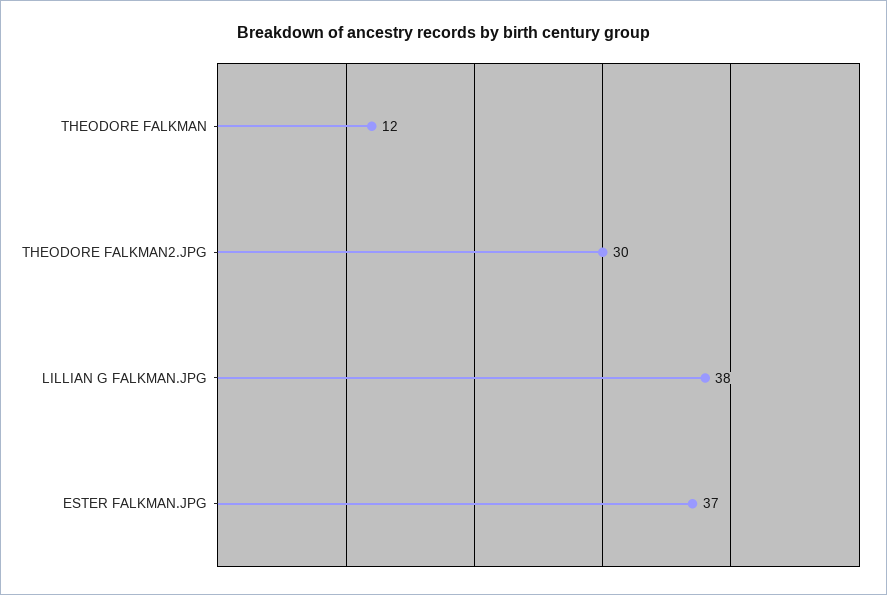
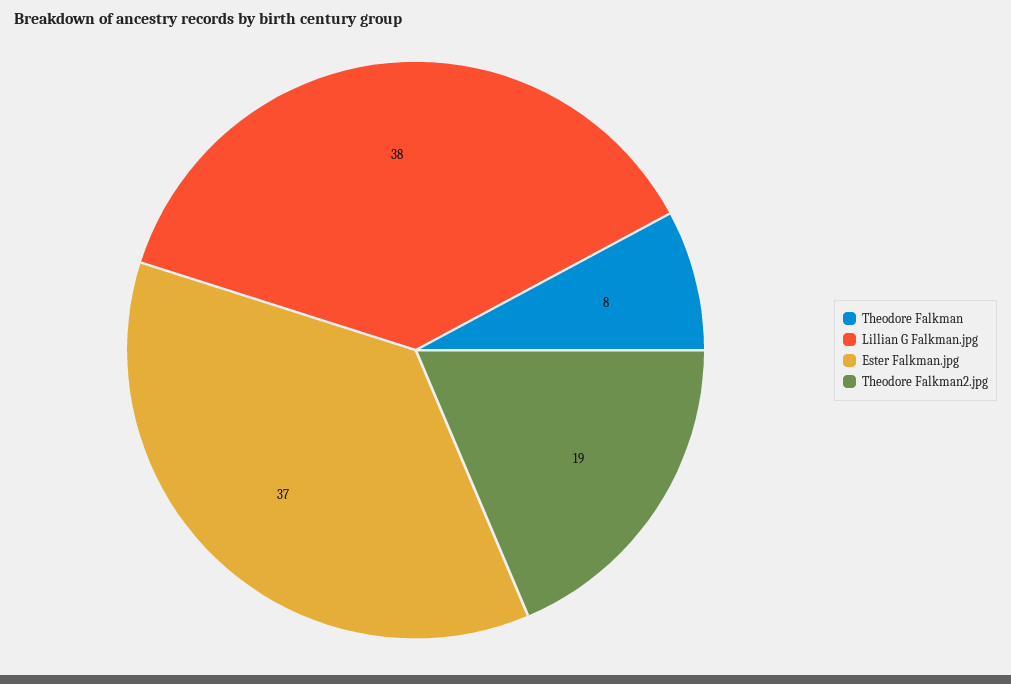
  {
-   "THEODORE FALKMAN": 12,
+   "THEODORE FALKMAN": 8,
-   "THEODORE FALKMAN2.JPG": 30,
+   "THEODORE FALKMAN2.JPG": 19,
    "LILLIAN G FALKMAN.JPG": 38,
    "ESTER FALKMAN.JPG": 37
  }

